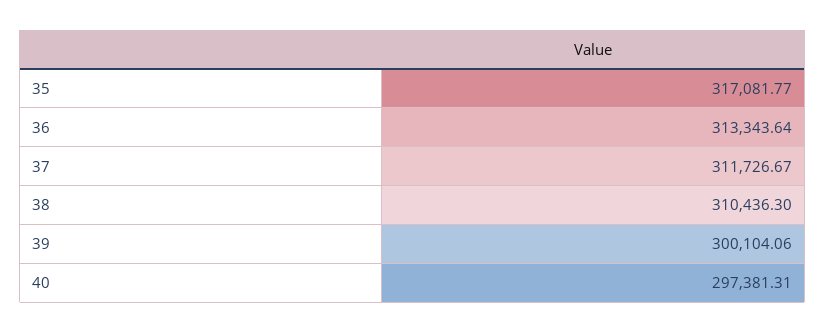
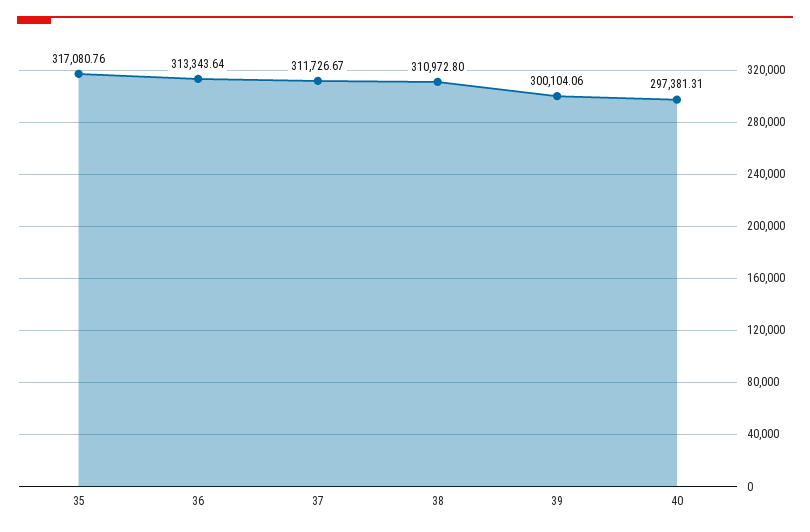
  {
-   "35": 317081.77,
+   "35": 317080.76,
    "36": 313343.64,
    "37": 311726.67,
-   "38": 310436.3,
+   "38": 310972.8,
    "39": 300104.06,
    "40": 297381.31
  }

